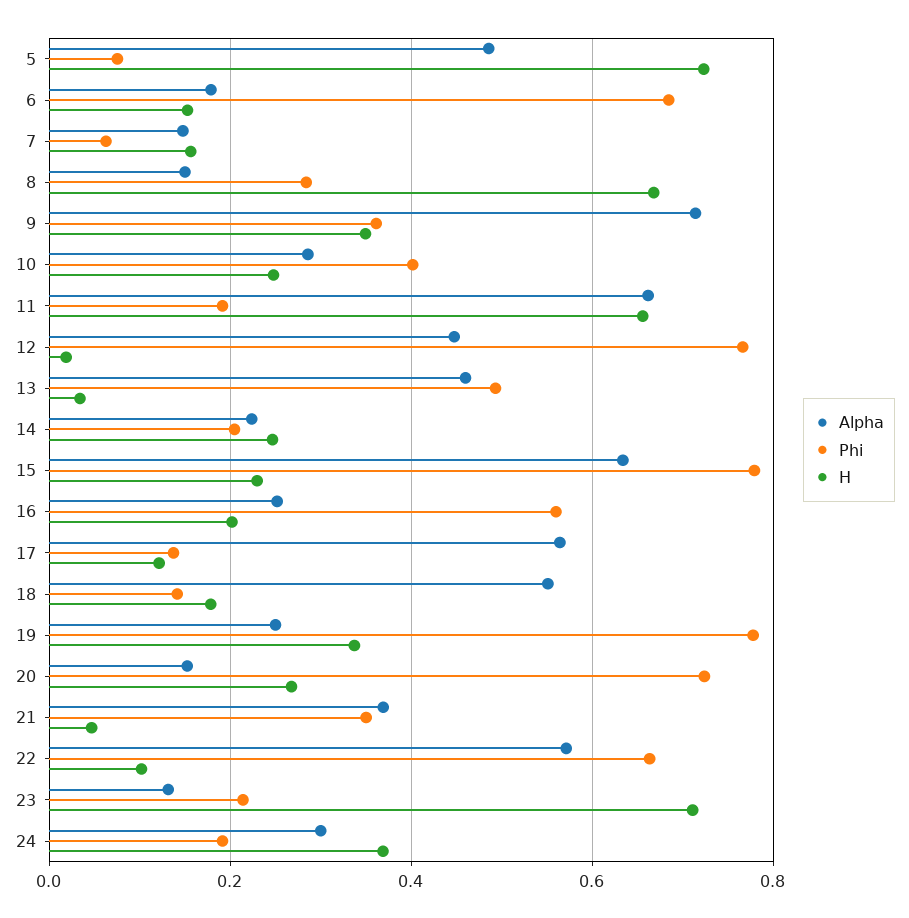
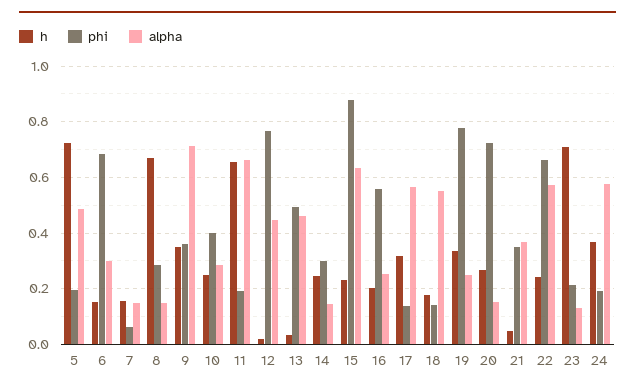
  {
    "Alpha": {
      "5": 0.48,
-     "6": 0.18,
+     "6": 0.3,
      "7": 0.14,
      "8": 0.16,
      "9": 0.72,
      "10": 0.28,
      "11": 0.66,
      "12": 0.44,
      "13": 0.46,
-     "14": 0.22,
+     "14": 0.15,
      "15": 0.64,
      "16": 0.26,
      "17": 0.56,
      "18": 0.56,
      "19": 0.26,
      "20": 0.16,
      "21": 0.36,
      "22": 0.58,
      "23": 0.14,
-     "24": 0.3
+     "24": 0.575
    },
    "Phi": {
-     "5": 0.08,
+     "5": 0.2,
      "6": 0.68,
      "7": 0.06,
      "8": 0.28,
      "9": 0.36,
      "10": 0.4,
      "11": 0.2,
      "12": 0.76,
      "13": 0.5,
-     "14": 0.2,
+     "14": 0.3,
-     "15": 0.78,
+     "15": 0.875,
      "16": 0.56,
      "17": 0.14,
      "18": 0.14,
      "19": 0.78,
      "20": 0.72,
      "21": 0.36,
      "22": 0.66,
      "23": 0.22,
      "24": 0.2
    },
    "H": {
      "5": 0.72,
      "6": 0.16,
      "7": 0.16,
      "8": 0.66,
      "9": 0.34,
      "10": 0.24,
      "11": 0.66,
      "12": 0.02,
      "13": 0.04,
      "14": 0.24,
      "15": 0.22,
      "16": 0.2,
-     "17": 0.12,
+     "17": 0.325,
      "18": 0.18,
      "19": 0.34,
      "20": 0.26,
      "21": 0.04,
-     "22": 0.1,
+     "22": 0.25,
      "23": 0.72,
      "24": 0.36
    }
  }

